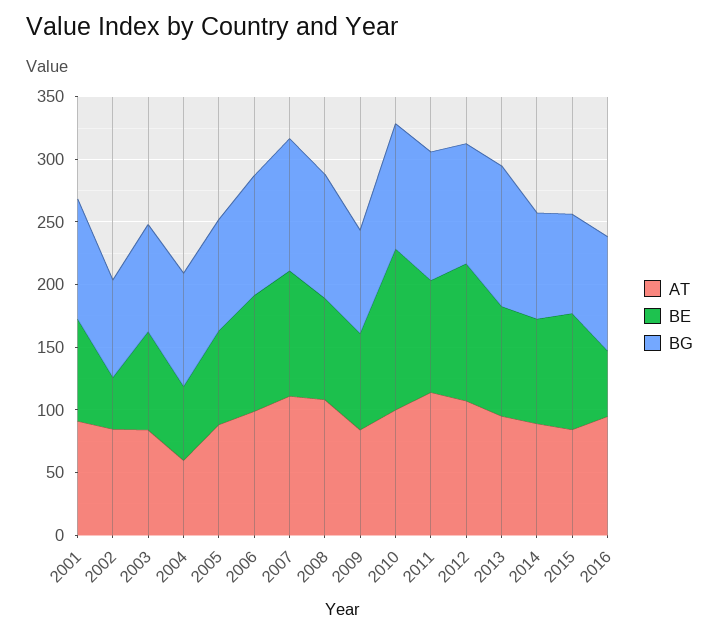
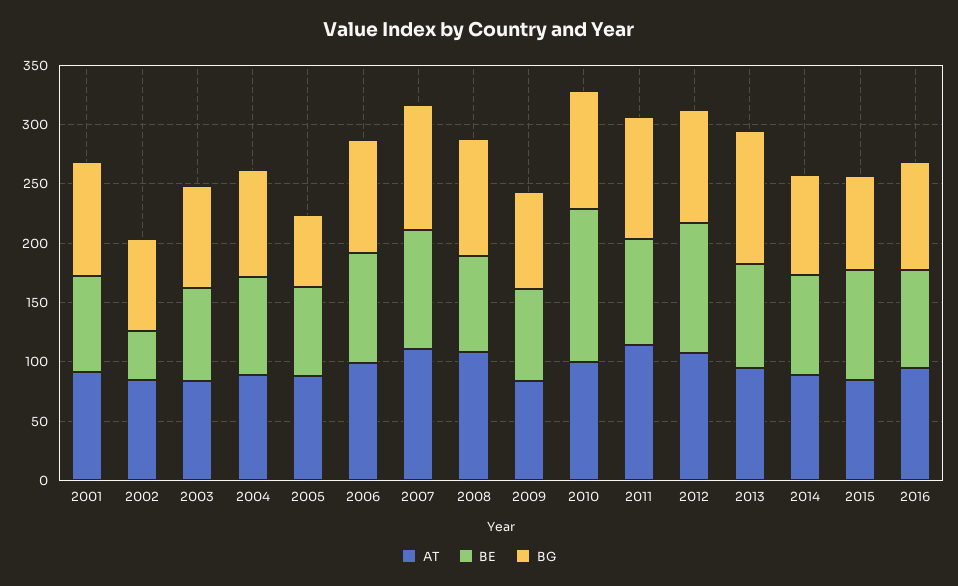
  {
    "AT": {
      "2001": 90,
      "2002": 80,
      "2003": 80,
-     "2004": 60,
+     "2004": 90,
      "2005": 90,
      "2006": 100,
      "2007": 110,
      "2008": 110,
      "2009": 80,
      "2010": 100,
      "2011": 110,
      "2012": 110,
      "2013": 100,
      "2014": 90,
      "2015": 80,
      "2016": 90
    },
    "BE": {
      "2001": 80,
      "2002": 40,
      "2003": 80,
-     "2004": 60,
+     "2004": 80,
      "2005": 80,
      "2006": 90,
      "2007": 100,
      "2008": 80,
      "2009": 80,
      "2010": 130,
      "2011": 90,
      "2012": 110,
      "2013": 90,
      "2014": 80,
      "2015": 90,
-     "2016": 50
+     "2016": 80
    },
    "BG": {
      "2001": 100,
      "2002": 80,
      "2003": 90,
      "2004": 90,
-     "2005": 90,
+     "2005": 60,
      "2006": 100,
      "2007": 110,
      "2008": 100,
      "2009": 80,
      "2010": 100,
      "2011": 100,
      "2012": 100,
      "2013": 110,
      "2014": 80,
      "2015": 80,
      "2016": 90
    }
  }

